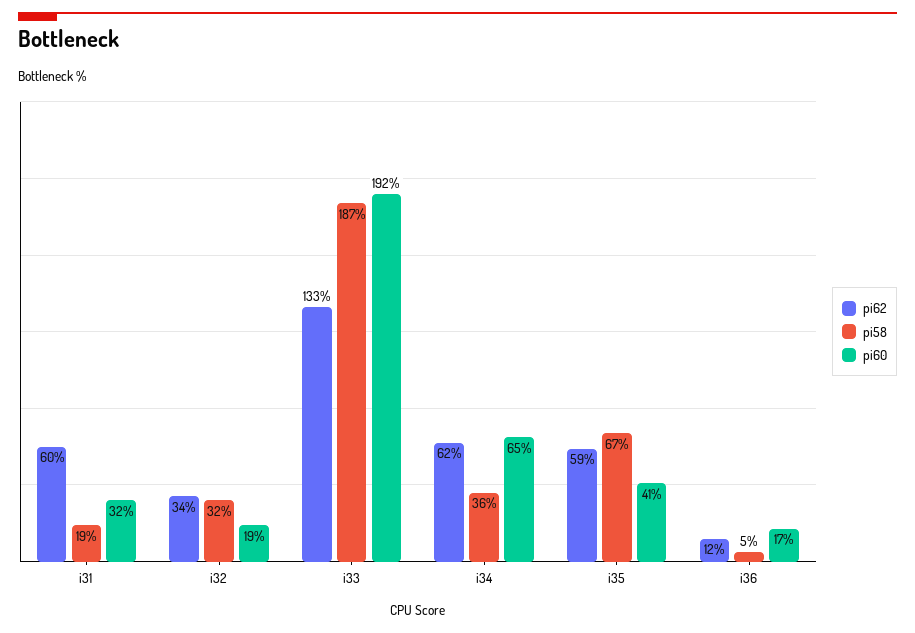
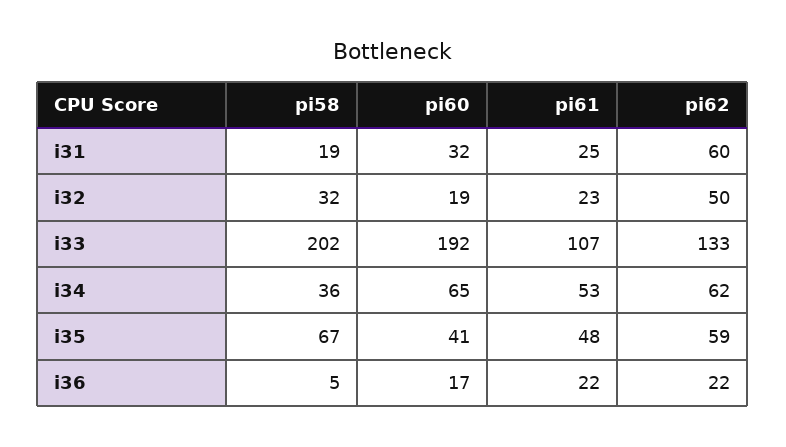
  {
    "pi62": {
      "i31": 60,
-     "i32": 34,
+     "i32": 50,
      "i33": 133,
      "i34": 62,
      "i35": 59,
-     "i36": 12
+     "i36": 22
    },
    "pi58": {
      "i31": 19,
      "i32": 32,
-     "i33": 187,
+     "i33": 202,
      "i34": 36,
      "i35": 67,
      "i36": 5
    },
    "pi60": {
      "i31": 32,
      "i32": 19,
      "i33": 192,
      "i34": 65,
      "i35": 41,
      "i36": 17
-   }
+   },
+   "pi61": {
+     "i31": 25,
+     "i32": 23,
+     "i33": 107,
+     "i34": 53,
+     "i35": 48,
+     "i36": 22
+   }
  }

